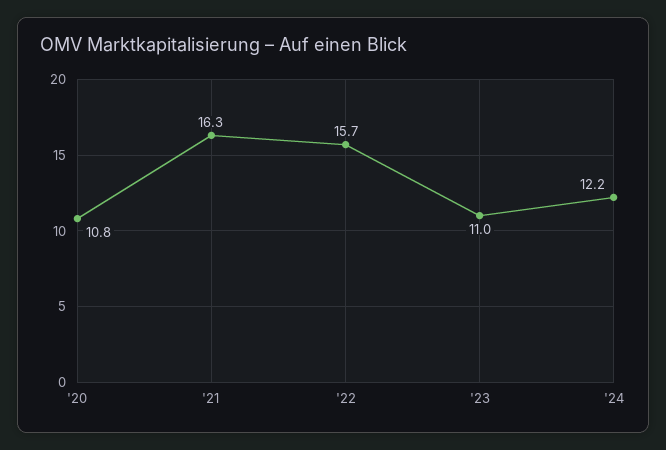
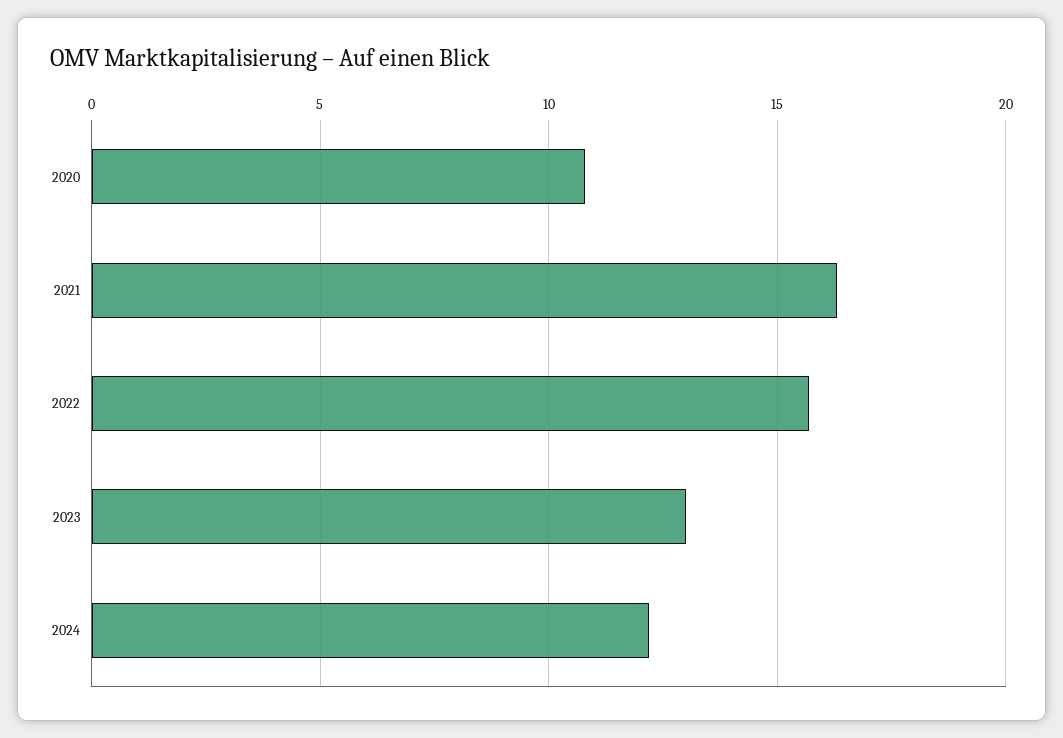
  {
    "'20": 10.8,
    "'21": 16.3,
    "'22": 15.7,
-   "'23": 11,
+   "'23": 13,
    "'24": 12.2
  }

